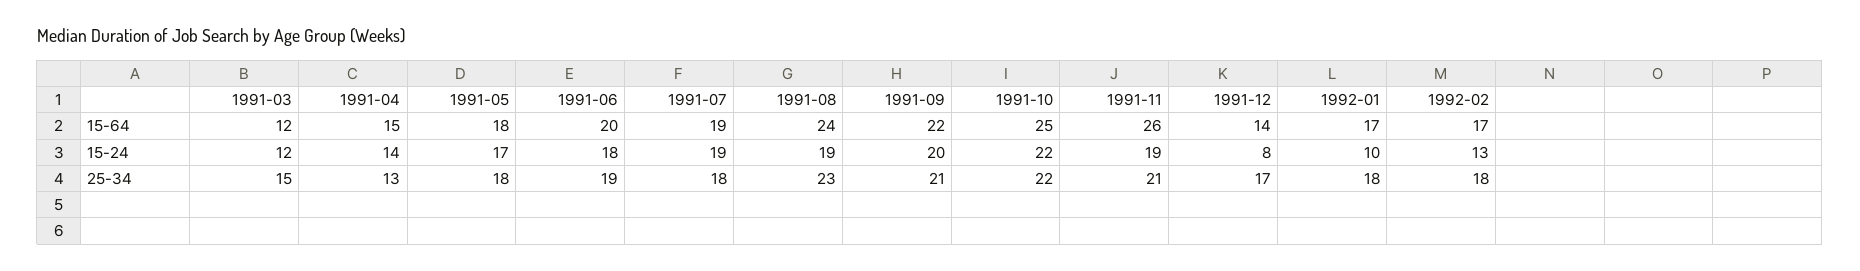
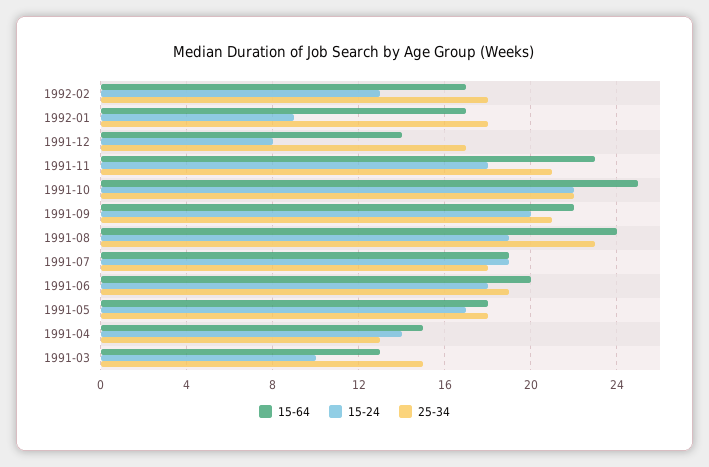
  {
    "15-64": {
-     "1991-03": 12,
+     "1991-03": 13,
      "1991-04": 15,
      "1991-05": 18,
      "1991-06": 20,
      "1991-07": 19,
      "1991-08": 24,
      "1991-09": 22,
      "1991-10": 25,
-     "1991-11": 26,
+     "1991-11": 23,
      "1991-12": 14,
      "1992-01": 17,
      "1992-02": 17
    },
    "15-24": {
-     "1991-03": 12,
+     "1991-03": 10,
      "1991-04": 14,
      "1991-05": 17,
      "1991-06": 18,
      "1991-07": 19,
      "1991-08": 19,
      "1991-09": 20,
      "1991-10": 22,
-     "1991-11": 19,
+     "1991-11": 18,
      "1991-12": 8,
-     "1992-01": 10,
+     "1992-01": 9,
      "1992-02": 13
    },
    "25-34": {
      "1991-03": 15,
      "1991-04": 13,
      "1991-05": 18,
      "1991-06": 19,
      "1991-07": 18,
      "1991-08": 23,
      "1991-09": 21,
      "1991-10": 22,
      "1991-11": 21,
      "1991-12": 17,
      "1992-01": 18,
      "1992-02": 18
    }
  }

